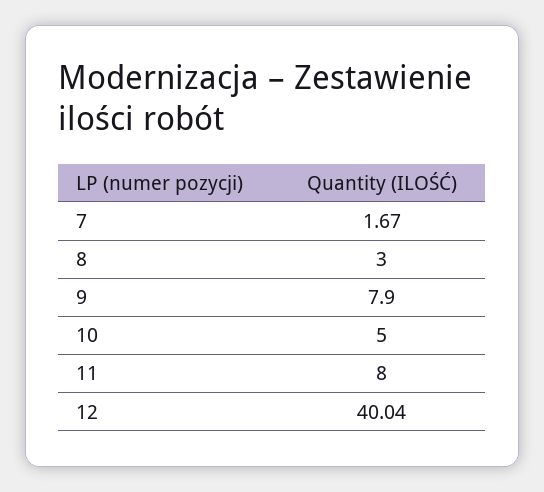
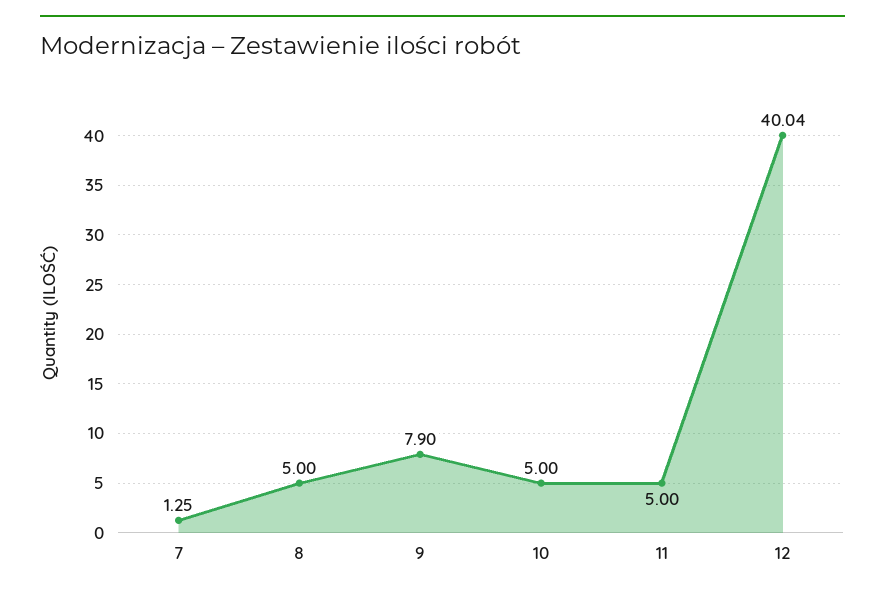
  {
-   "7": 1.67,
+   "7": 1.25,
-   "8": 3,
+   "8": 5,
    "9": 7.9,
    "10": 5,
-   "11": 8,
+   "11": 5,
    "12": 40.04
  }

